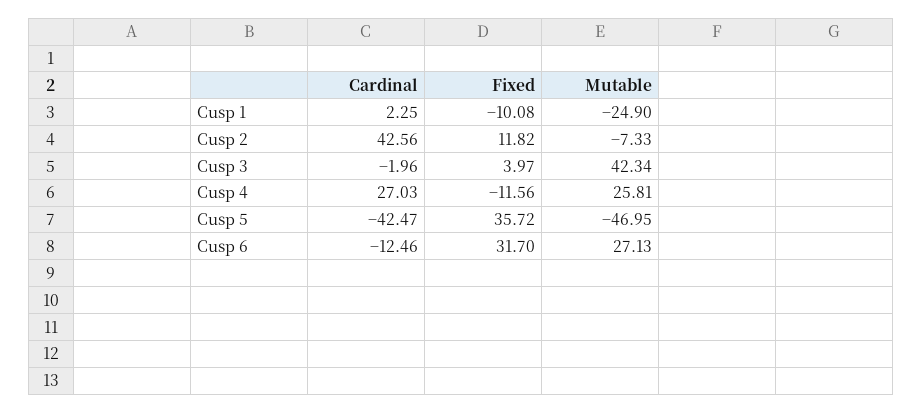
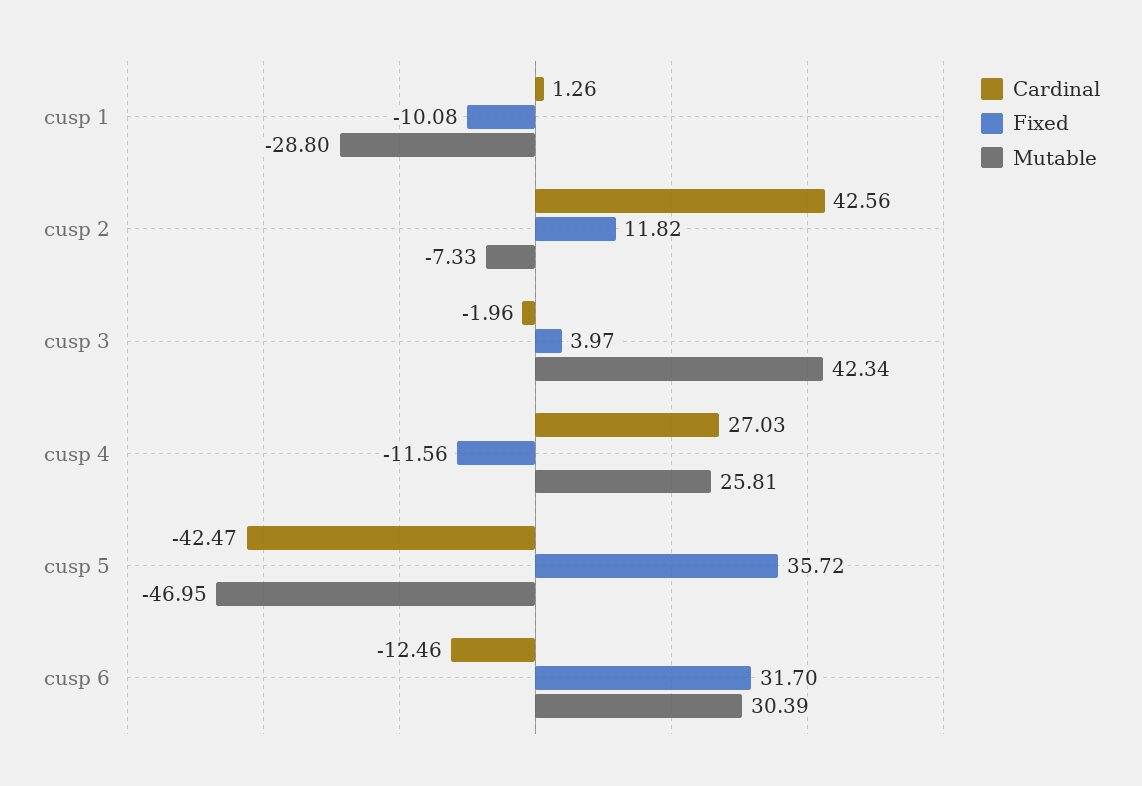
  {
    "Cardinal": {
-     "Cusp 1": 2.25,
+     "Cusp 1": 1.26,
      "Cusp 2": 42.56,
      "Cusp 3": -1.96,
      "Cusp 4": 27.03,
      "Cusp 5": -42.47,
      "Cusp 6": -12.46
    },
    "Fixed": {
      "Cusp 1": -10.08,
      "Cusp 2": 11.82,
      "Cusp 3": 3.97,
      "Cusp 4": -11.56,
      "Cusp 5": 35.72,
      "Cusp 6": 31.7
    },
    "Mutable": {
-     "Cusp 1": -24.9,
+     "Cusp 1": -28.8,
      "Cusp 2": -7.33,
      "Cusp 3": 42.34,
      "Cusp 4": 25.81,
      "Cusp 5": -46.95,
-     "Cusp 6": 27.13
+     "Cusp 6": 30.39
    }
  }

